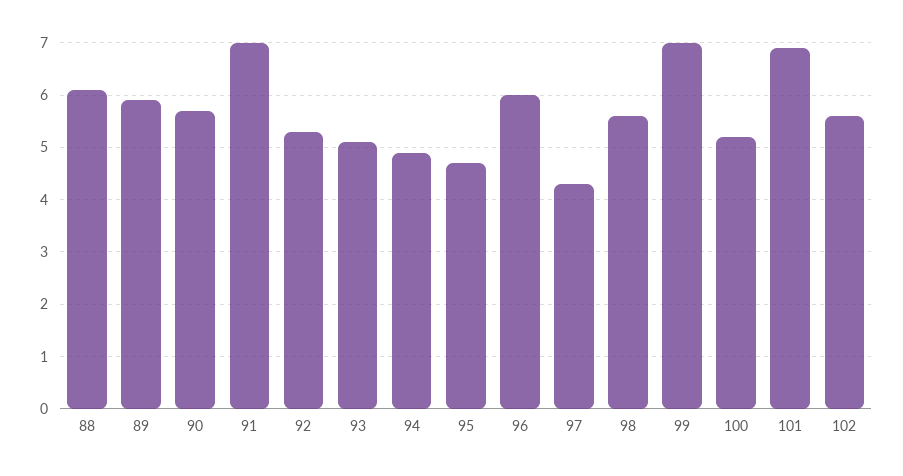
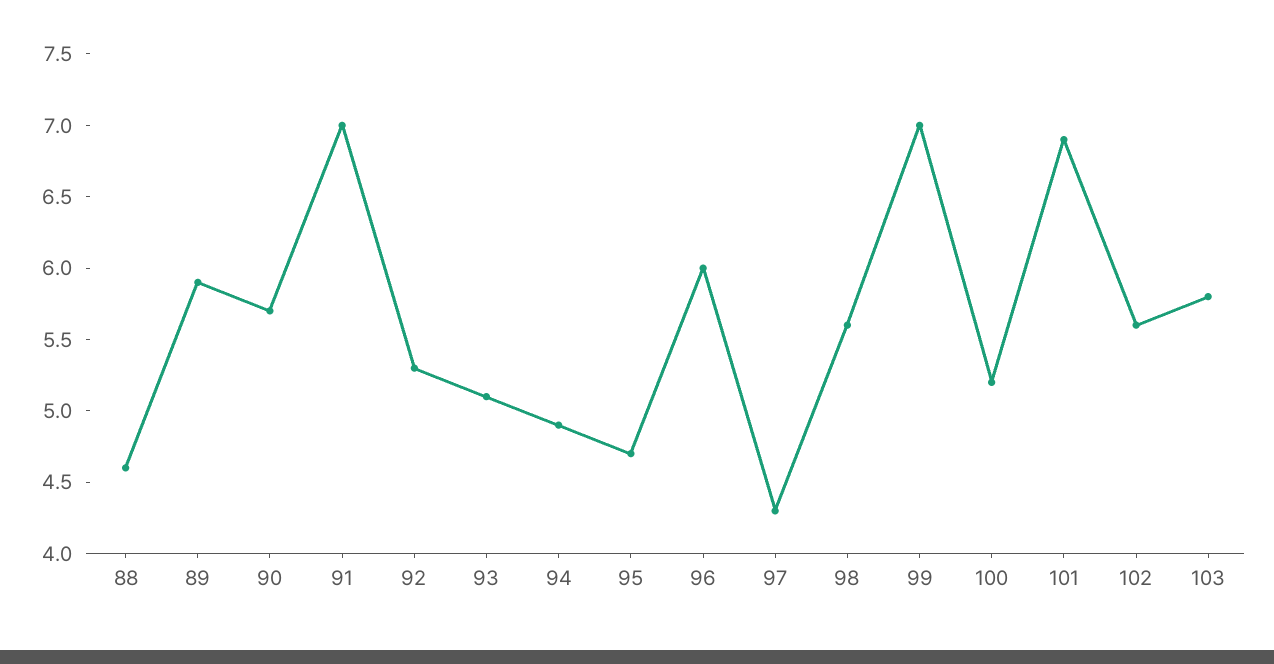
  {
-   "88": 6,
+   "88": 4.6,
    "89": 5.9,
    "90": 5.7,
    "91": 7,
    "92": 5.3,
    "93": 5.1,
    "94": 4.9,
    "95": 4.7,
    "96": 6,
    "97": 4.3,
    "98": 5.6,
    "99": 7,
    "100": 5.2,
    "101": 6.9,
-   "102": 5.6
+   "102": 5.6,
+   "103": 5.8
  }

